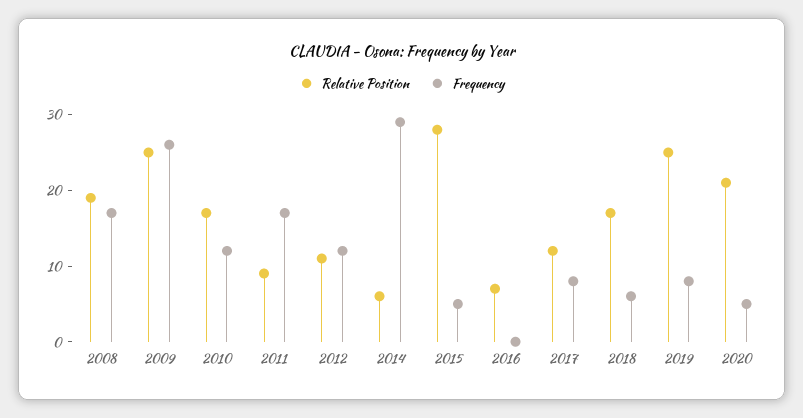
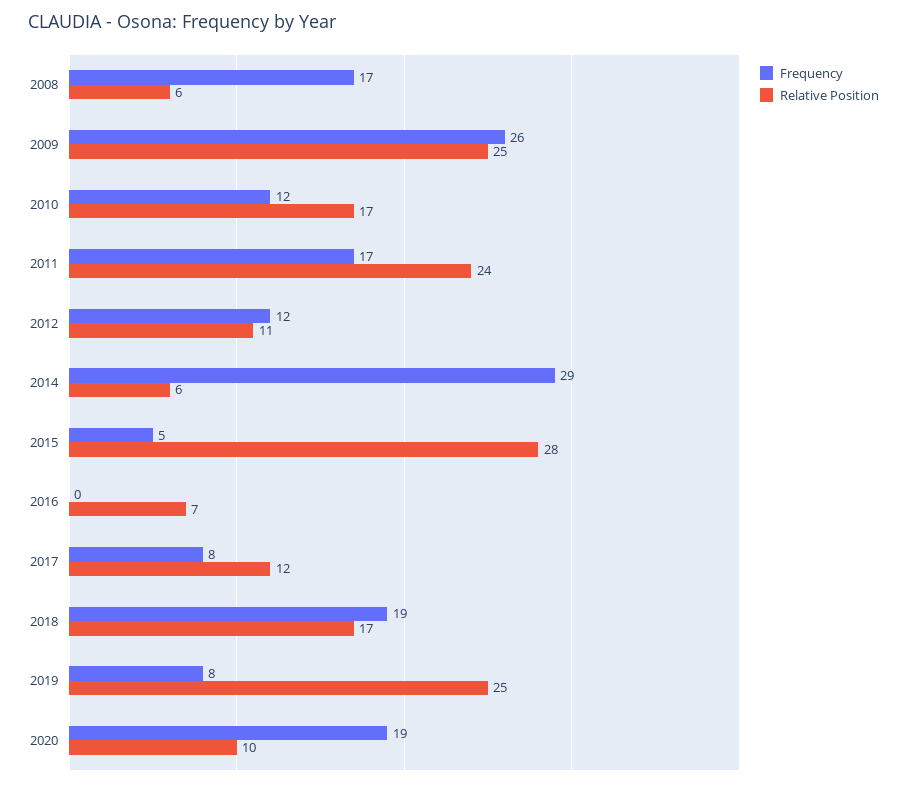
  {
    "Relative Position": {
-     "2008": 20,
+     "2008": 6,
      "2009": 25,
      "2010": 17,
-     "2011": 10,
+     "2011": 24,
      "2012": 11,
      "2014": 6,
      "2015": 28,
      "2016": 7,
      "2017": 12,
      "2018": 17,
      "2019": 25,
-     "2020": 20
+     "2020": 10
    },
    "Frequency": {
      "2008": 17,
      "2009": 26,
      "2010": 12,
      "2011": 17,
      "2012": 12,
      "2014": 29,
      "2015": 5,
      "2016": 0,
      "2017": 8,
-     "2018": 5,
+     "2018": 19,
      "2019": 8,
-     "2020": 5
+     "2020": 19
    }
  }

